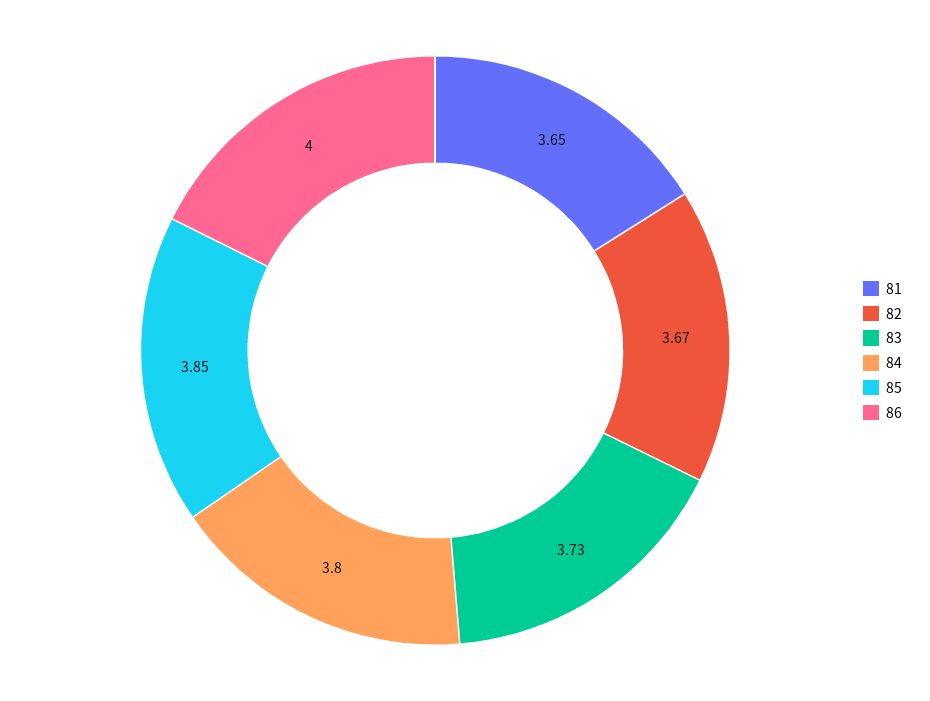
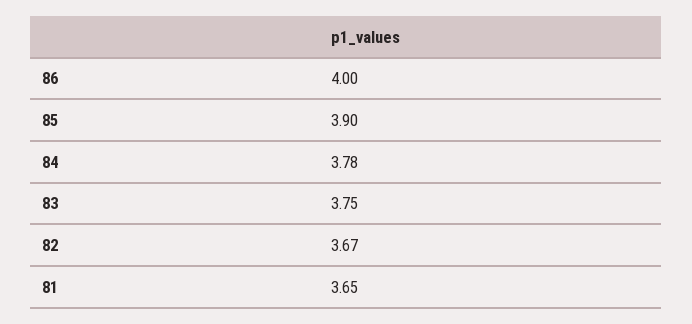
  {
    "81": 3.65,
    "82": 3.67,
-   "83": 3.73,
+   "83": 3.75,
-   "84": 3.8,
+   "84": 3.78,
-   "85": 3.85,
+   "85": 3.9,
    "86": 4
  }

